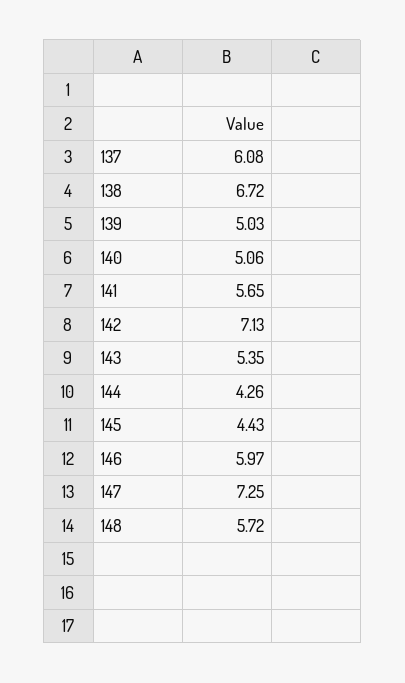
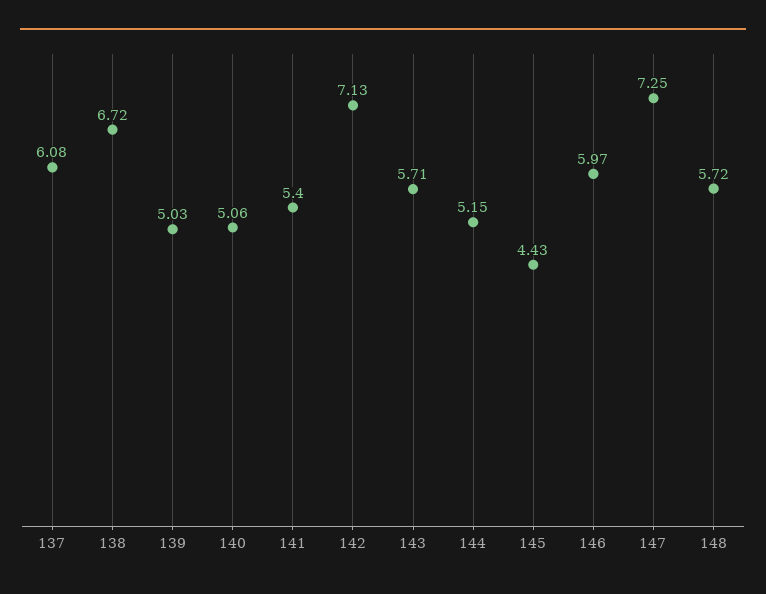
  {
    "137": 6.08,
    "138": 6.72,
    "139": 5.03,
    "140": 5.06,
-   "141": 5.65,
+   "141": 5.4,
    "142": 7.13,
-   "143": 5.35,
+   "143": 5.71,
-   "144": 4.26,
+   "144": 5.15,
    "145": 4.43,
    "146": 5.97,
    "147": 7.25,
    "148": 5.72
  }

